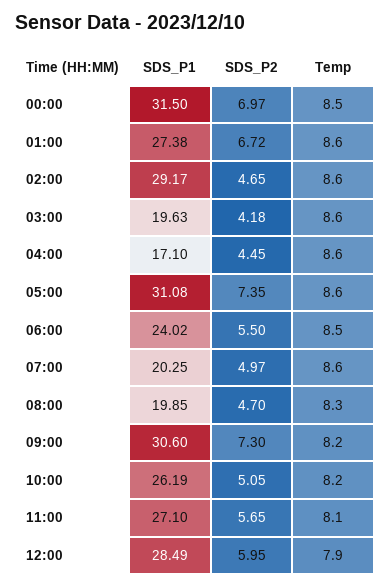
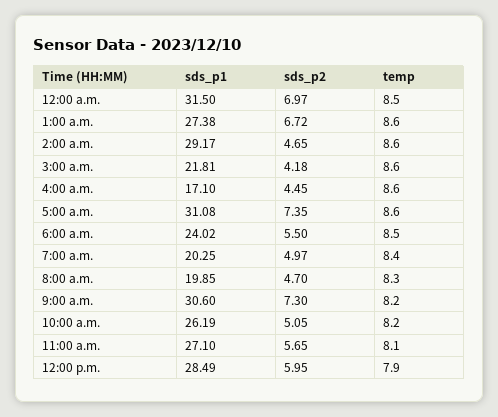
  {
    "SDS_P1": {
      "00:00": 31.5,
      "01:00": 27.38,
      "02:00": 29.17,
-     "03:00": 19.63,
+     "03:00": 21.81,
      "04:00": 17.1,
      "05:00": 31.08,
      "06:00": 24.02,
      "07:00": 20.25,
      "08:00": 19.85,
      "09:00": 30.6,
      "10:00": 26.19,
      "11:00": 27.1,
      "12:00": 28.49
    },
    "SDS_P2": {
      "00:00": 6.97,
      "01:00": 6.72,
      "02:00": 4.65,
      "03:00": 4.18,
      "04:00": 4.45,
      "05:00": 7.35,
      "06:00": 5.5,
      "07:00": 4.97,
      "08:00": 4.7,
      "09:00": 7.3,
      "10:00": 5.05,
      "11:00": 5.65,
      "12:00": 5.95
    },
    "Temp": {
      "00:00": 8.5,
      "01:00": 8.6,
      "02:00": 8.6,
      "03:00": 8.6,
      "04:00": 8.6,
      "05:00": 8.6,
      "06:00": 8.5,
-     "07:00": 8.6,
+     "07:00": 8.4,
      "08:00": 8.3,
      "09:00": 8.2,
      "10:00": 8.2,
      "11:00": 8.1,
      "12:00": 7.9
    }
  }

